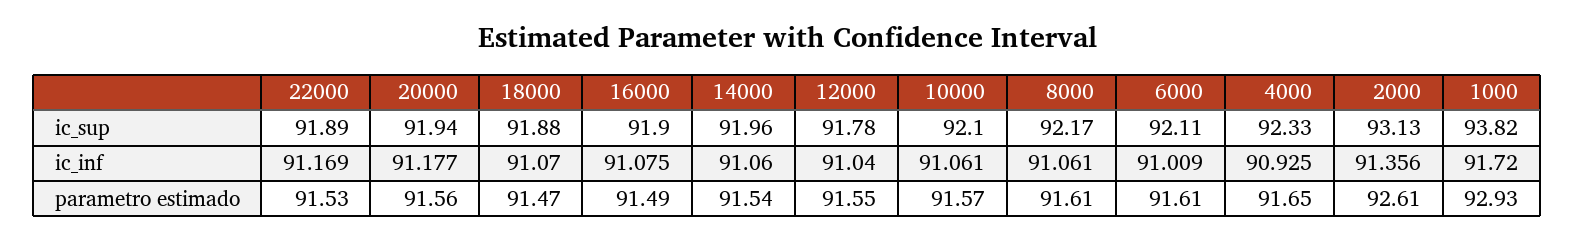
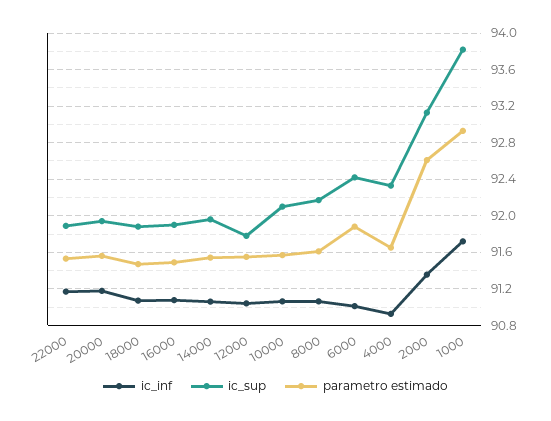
  {
    "ic_sup": {
      "22000": 91.89,
      "20000": 91.94,
      "18000": 91.88,
      "16000": 91.9,
      "14000": 91.96,
      "12000": 91.78,
      "10000": 92.1,
      "8000": 92.17,
-     "6000": 92.11,
+     "6000": 92.4,
      "4000": 92.33,
      "2000": 93.13,
      "1000": 93.82
    },
    "ic_inf": {
      "22000": 91.169,
      "20000": 91.177,
      "18000": 91.07,
      "16000": 91.075,
      "14000": 91.06,
      "12000": 91.04,
      "10000": 91.061,
      "8000": 91.061,
      "6000": 91.009,
      "4000": 90.925,
      "2000": 91.356,
      "1000": 91.72
    },
    "parametro estimado": {
      "22000": 91.53,
      "20000": 91.56,
      "18000": 91.47,
      "16000": 91.49,
      "14000": 91.54,
      "12000": 91.55,
      "10000": 91.57,
      "8000": 91.61,
-     "6000": 91.61,
+     "6000": 91.9,
      "4000": 91.65,
      "2000": 92.61,
      "1000": 92.93
    }
  }

